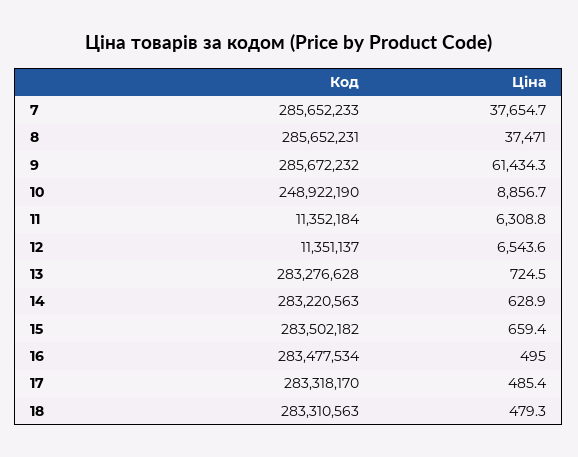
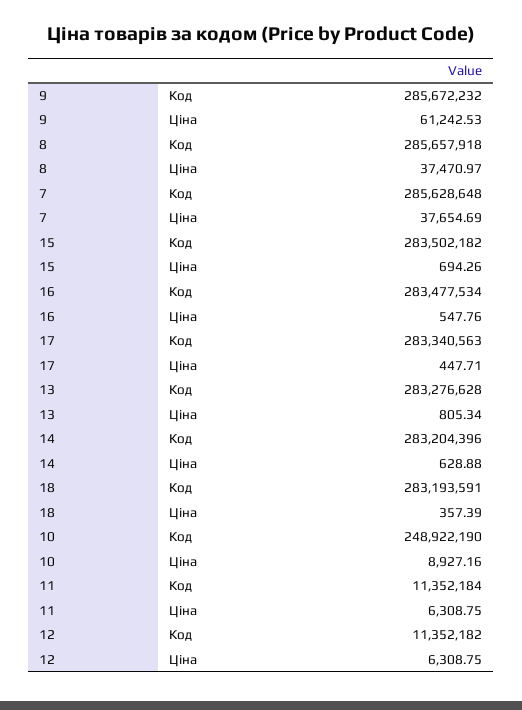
  {
    "Код": {
-     "7": 285652233,
+     "7": 285628648,
-     "8": 285652231,
+     "8": 285657918,
      "9": 285672232,
      "10": 248922190,
      "11": 11352184,
-     "12": 11351137,
+     "12": 11352182,
      "13": 283276628,
-     "14": 283220563,
+     "14": 283204396,
      "15": 283502182,
      "16": 283477534,
-     "17": 283318170,
+     "17": 283340563,
-     "18": 283310563
+     "18": 283193591
    },
    "Ціна": {
      "7": 37654.69,
      "8": 37470.97,
-     "9": 61434.3,
+     "9": 61242.53,
-     "10": 8856.7,
+     "10": 8927.16,
      "11": 6308.75,
-     "12": 6543.6,
+     "12": 6308.75,
-     "13": 724.5,
+     "13": 805.34,
      "14": 628.88,
-     "15": 659.4,
+     "15": 694.26,
-     "16": 495,
+     "16": 547.76,
-     "17": 485.4,
+     "17": 447.71,
-     "18": 479.3
+     "18": 357.39
    }
  }

